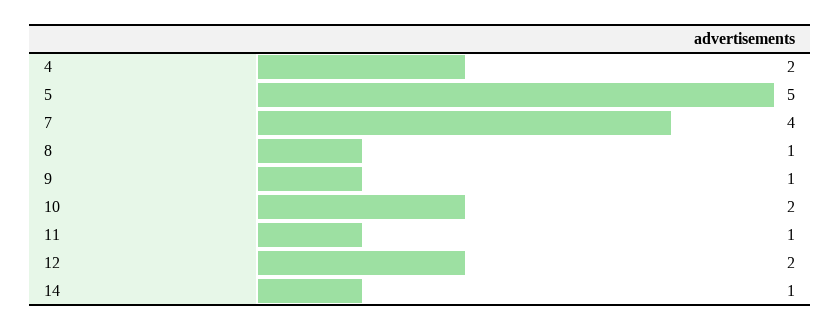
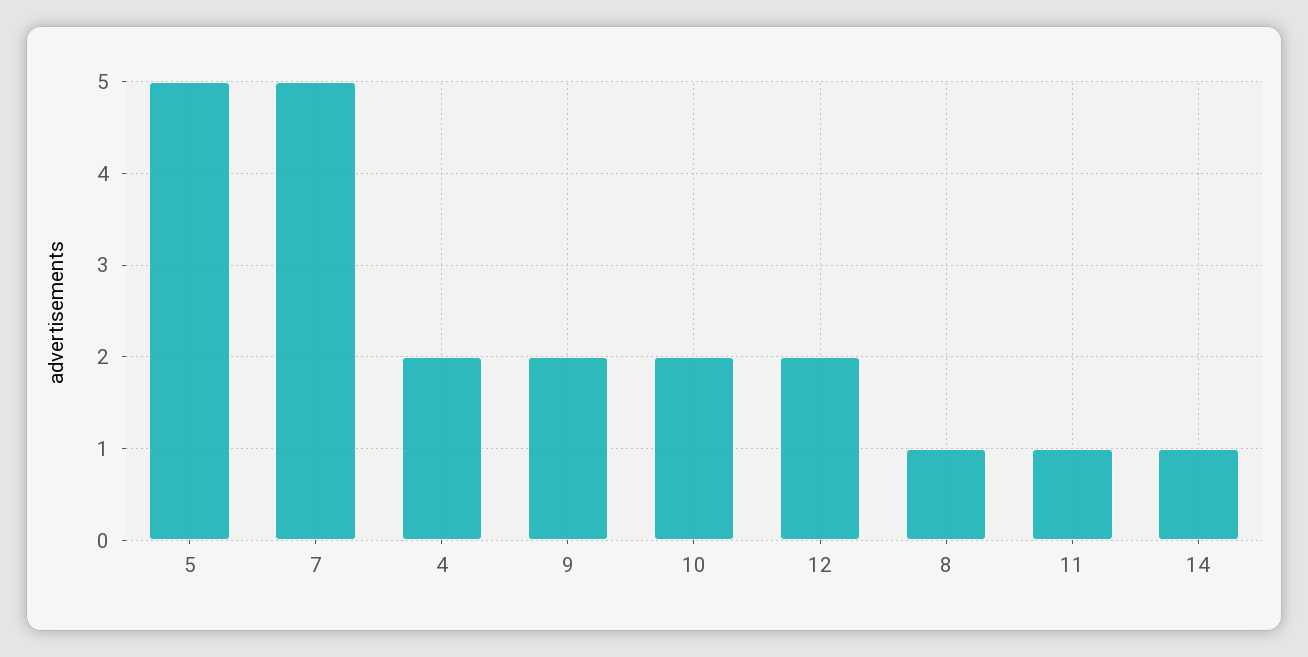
  {
    "4": 2,
    "5": 5,
-   "7": 4,
+   "7": 5,
    "8": 1,
-   "9": 1,
+   "9": 2,
    "10": 2,
    "11": 1,
    "12": 2,
    "14": 1
  }

